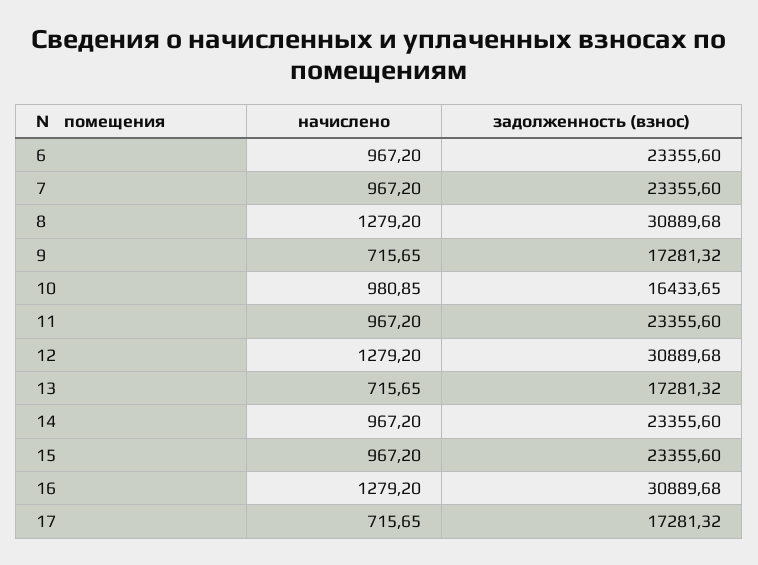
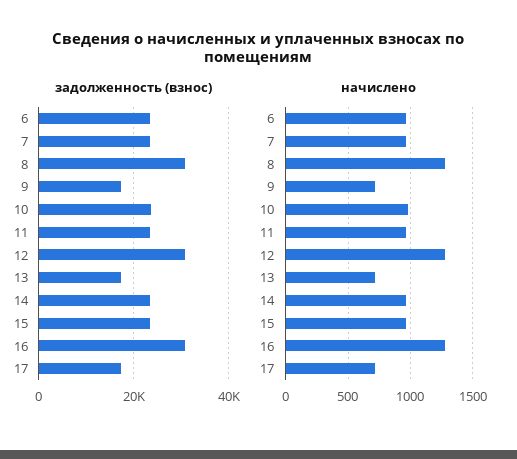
  {
    "начислено": {
      "6": 967.2,
      "7": 967.2,
      "8": 1279.2,
      "9": 715.65,
      "10": 980.85,
      "11": 967.2,
      "12": 1279.2,
      "13": 715.65,
      "14": 967.2,
      "15": 967.2,
      "16": 1279.2,
      "17": 715.65
    },
    "задолженность (взнос)": {
      "6": 23355.6,
      "7": 23355.6,
      "8": 30889.68,
      "9": 17281.32,
-     "10": 16433.65,
+     "10": 24000,
      "11": 23355.6,
      "12": 30889.68,
      "13": 17281.32,
      "14": 23355.6,
      "15": 23355.6,
      "16": 30889.68,
      "17": 17281.32
    }
  }

